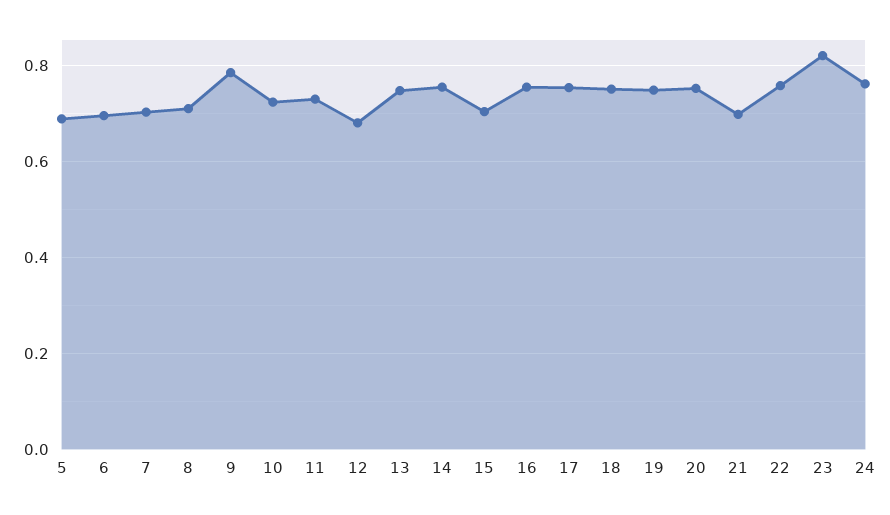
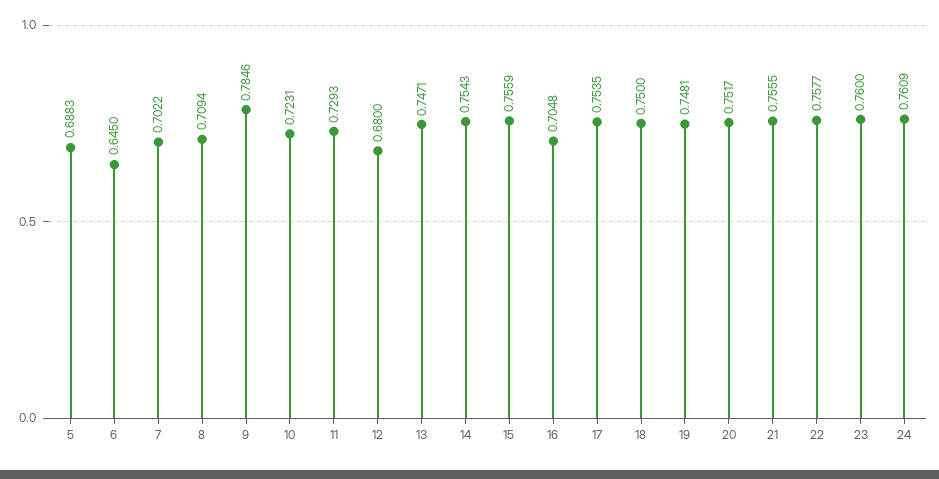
  {
    "5": 0.6883,
-   "6": 0.7,
+   "6": 0.645,
    "7": 0.7022,
    "8": 0.7094,
    "9": 0.7846,
    "10": 0.7231,
    "11": 0.7293,
    "12": 0.68,
    "13": 0.7471,
    "14": 0.7543,
-   "15": 0.7,
+   "15": 0.7559,
-   "16": 0.76,
+   "16": 0.7048,
    "17": 0.7535,
    "18": 0.75,
    "19": 0.7481,
    "20": 0.7517,
-   "21": 0.7,
+   "21": 0.7555,
    "22": 0.7577,
-   "23": 0.82,
+   "23": 0.76,
    "24": 0.7609
  }

